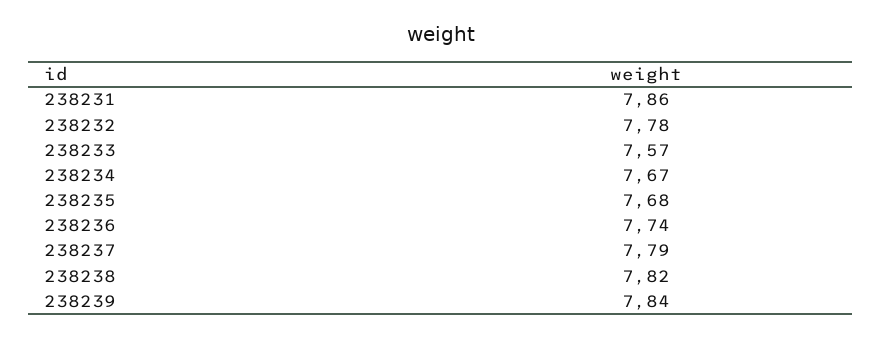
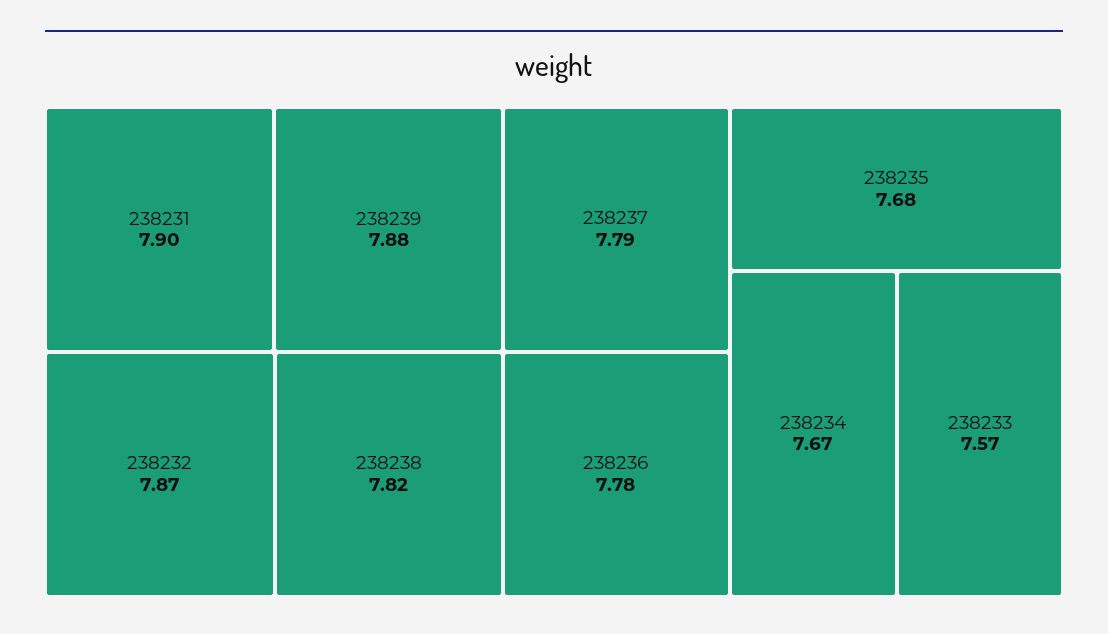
  {
-   "238231": 7.86,
+   "238231": 7.9,
-   "238232": 7.78,
+   "238232": 7.87,
    "238233": 7.57,
    "238234": 7.67,
    "238235": 7.68,
-   "238236": 7.74,
+   "238236": 7.78,
    "238237": 7.79,
    "238238": 7.82,
-   "238239": 7.84
+   "238239": 7.88
  }

